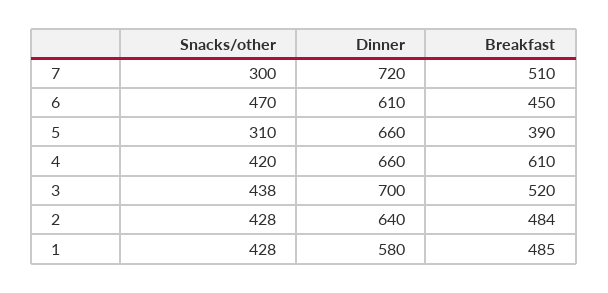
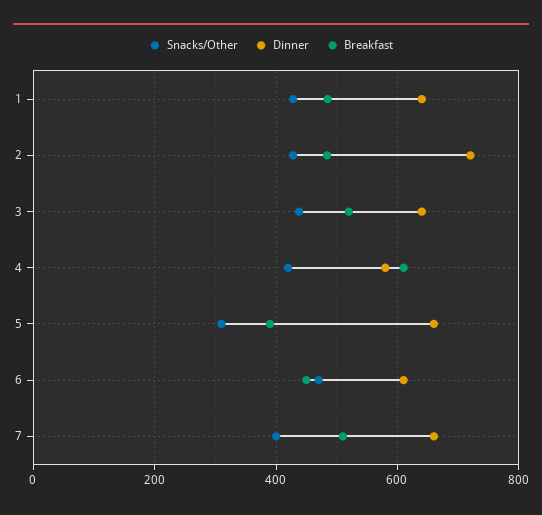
  {
    "Snacks/other": {
-     "7": 300,
+     "7": 400,
      "6": 470,
      "5": 310,
      "4": 420,
      "3": 438,
      "2": 428,
      "1": 428
    },
    "Dinner": {
-     "7": 720,
+     "7": 660,
      "6": 610,
      "5": 660,
-     "4": 660,
+     "4": 580,
-     "3": 700,
+     "3": 640,
-     "2": 640,
+     "2": 720,
-     "1": 580
+     "1": 640
    },
    "Breakfast": {
      "7": 510,
      "6": 450,
      "5": 390,
      "4": 610,
      "3": 520,
      "2": 484,
      "1": 485
    }
  }

